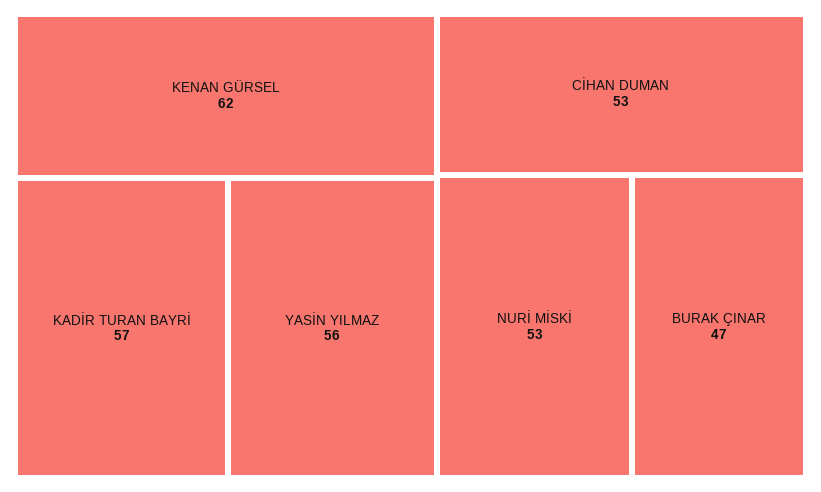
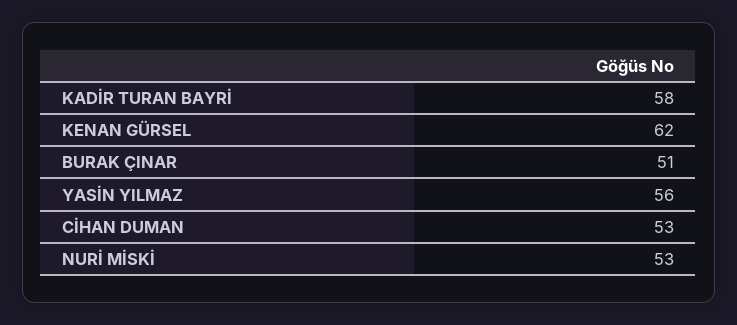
  {
    "KENAN GÜRSEL": 62,
-   "KADİR TURAN BAYRİ": 57,
+   "KADİR TURAN BAYRİ": 58,
    "YASİN YILMAZ": 56,
    "CİHAN DUMAN": 53,
    "NURİ MİSKİ": 53,
-   "BURAK ÇINAR": 47
+   "BURAK ÇINAR": 51
  }

